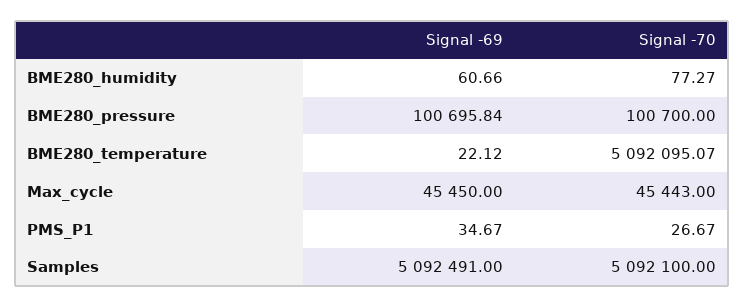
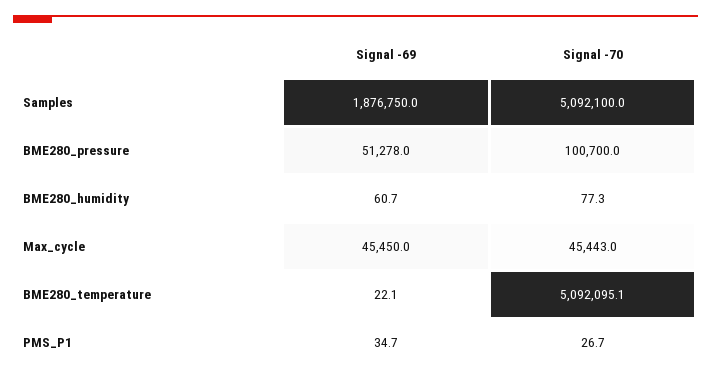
  {
    "Signal -69": {
      "BME280_humidity": 60.66,
-     "BME280_pressure": 100695.84,
+     "BME280_pressure": 51278,
      "BME280_temperature": 22.12,
      "Max_cycle": 45450,
      "PMS_P1": 34.67,
-     "Samples": 5092491
+     "Samples": 1876750
    },
    "Signal -70": {
      "BME280_humidity": 77.27,
      "BME280_pressure": 100700,
      "BME280_temperature": 5092095.07,
      "Max_cycle": 45443,
      "PMS_P1": 26.67,
      "Samples": 5092100
    }
  }

